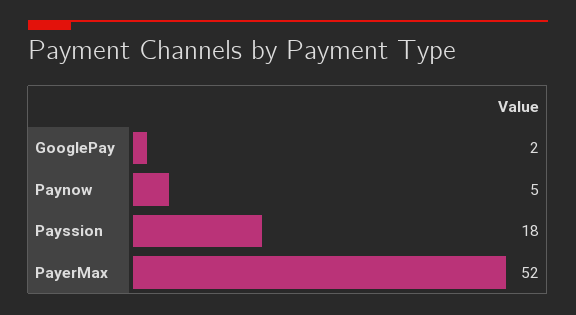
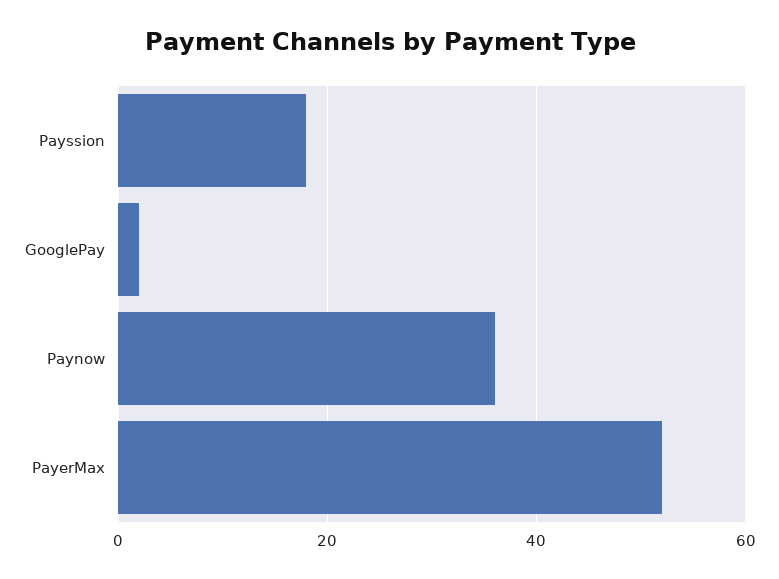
  {
    "GooglePay": 2,
-   "Paynow": 5,
+   "Paynow": 35,
    "Payssion": 18,
    "PayerMax": 52
  }

